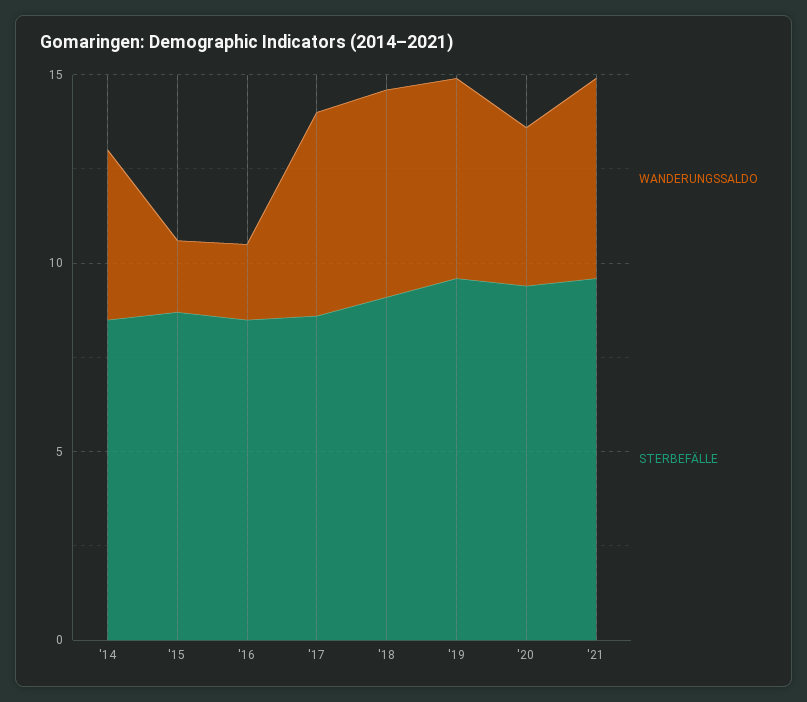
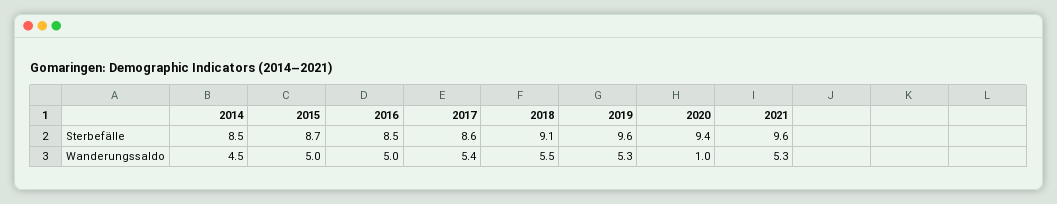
  {
    "WANDERUNGSSALDO": {
      "'14": 4.5,
-     "'15": 2,
+     "'15": 5,
-     "'16": 2,
+     "'16": 5,
      "'17": 5.4,
      "'18": 5.5,
      "'19": 5.3,
-     "'20": 4,
+     "'20": 1,
      "'21": 5.3
    },
    "STERBEFÄLLE": {
      "'14": 8.5,
      "'15": 8.7,
      "'16": 8.5,
      "'17": 8.6,
      "'18": 9.1,
      "'19": 9.6,
      "'20": 9.4,
      "'21": 9.6
    }
  }

